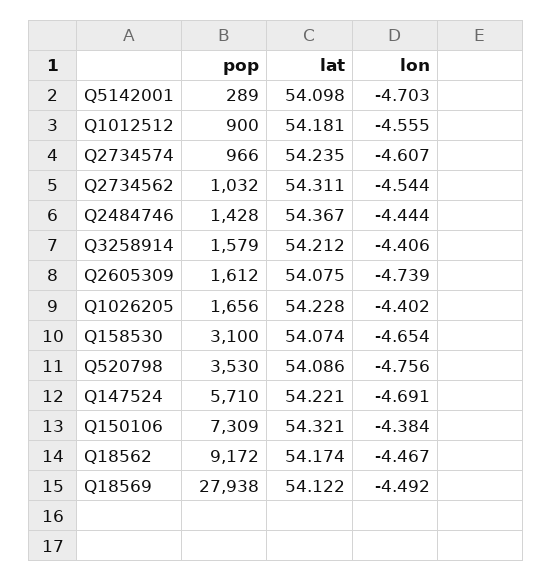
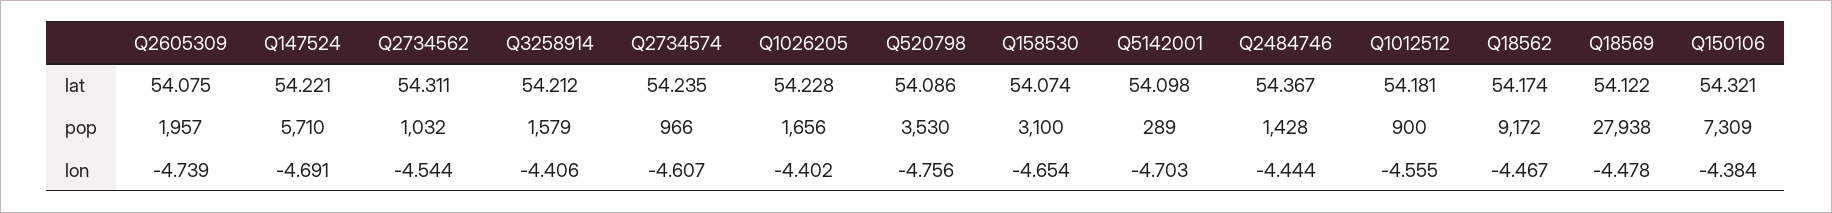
  {
    "pop": {
      "Q5142001": 289,
      "Q1012512": 900,
      "Q2734574": 966,
      "Q2734562": 1032,
      "Q2484746": 1428,
      "Q3258914": 1579,
-     "Q2605309": 1612,
+     "Q2605309": 1957,
      "Q1026205": 1656,
      "Q158530": 3100,
      "Q520798": 3530,
      "Q147524": 5710,
      "Q150106": 7309,
      "Q18562": 9172,
      "Q18569": 27938
    },
    "lat": {
      "Q5142001": 54.098,
      "Q1012512": 54.181,
      "Q2734574": 54.235,
      "Q2734562": 54.311,
      "Q2484746": 54.367,
      "Q3258914": 54.212,
      "Q2605309": 54.075,
      "Q1026205": 54.228,
      "Q158530": 54.074,
      "Q520798": 54.086,
      "Q147524": 54.221,
      "Q150106": 54.321,
      "Q18562": 54.174,
      "Q18569": 54.122
    },
    "lon": {
      "Q5142001": -4.703,
      "Q1012512": -4.555,
      "Q2734574": -4.607,
      "Q2734562": -4.544,
      "Q2484746": -4.444,
      "Q3258914": -4.406,
      "Q2605309": -4.739,
      "Q1026205": -4.402,
      "Q158530": -4.654,
      "Q520798": -4.756,
      "Q147524": -4.691,
      "Q150106": -4.384,
      "Q18562": -4.467,
-     "Q18569": -4.492
+     "Q18569": -4.478
    }
  }

